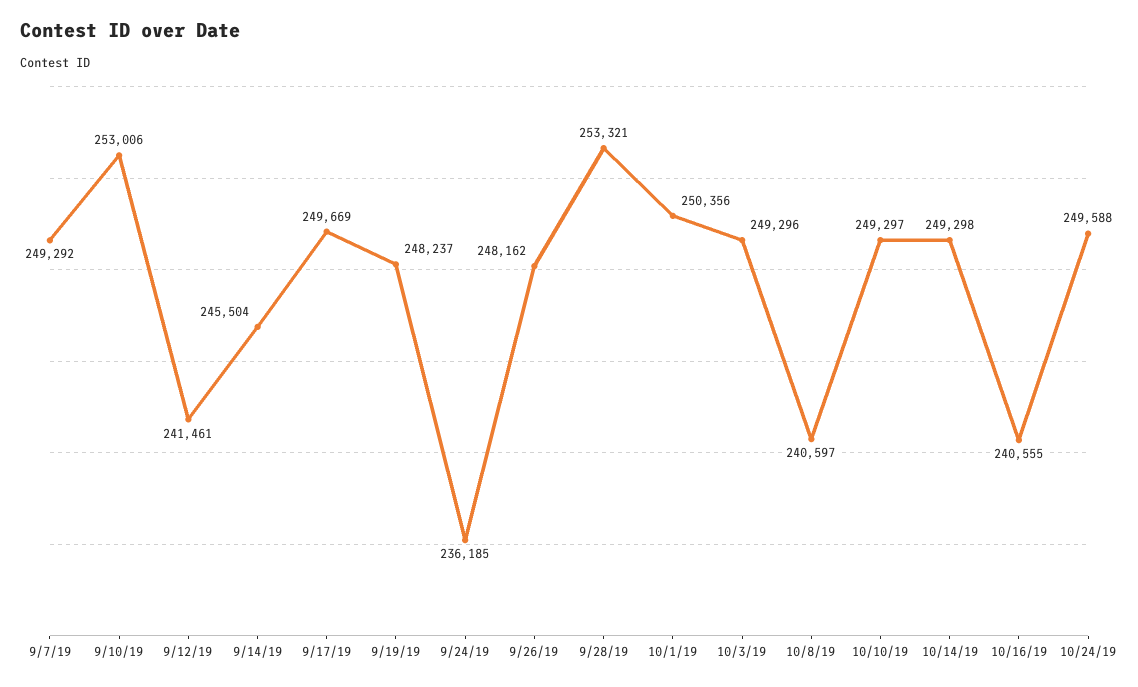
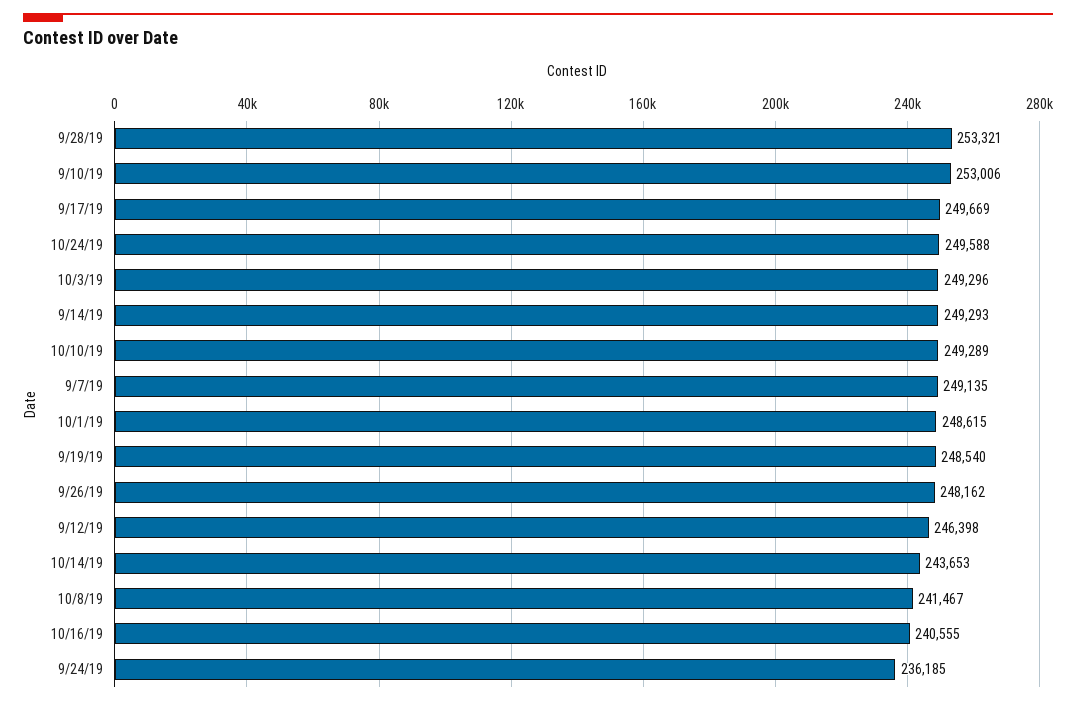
  {
-   "9/7/19": 249292,
+   "9/7/19": 249135,
    "9/10/19": 253006,
-   "9/12/19": 241461,
+   "9/12/19": 246398,
-   "9/14/19": 245504,
+   "9/14/19": 249293,
    "9/17/19": 249669,
-   "9/19/19": 248237,
+   "9/19/19": 248540,
    "9/24/19": 236185,
    "9/26/19": 248162,
    "9/28/19": 253321,
-   "10/1/19": 250356,
+   "10/1/19": 248615,
    "10/3/19": 249296,
-   "10/8/19": 240597,
+   "10/8/19": 241467,
-   "10/10/19": 249297,
+   "10/10/19": 249289,
-   "10/14/19": 249298,
+   "10/14/19": 243653,
    "10/16/19": 240555,
    "10/24/19": 249588
  }

